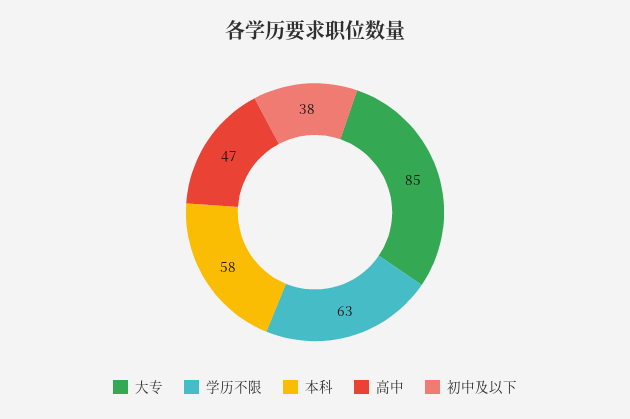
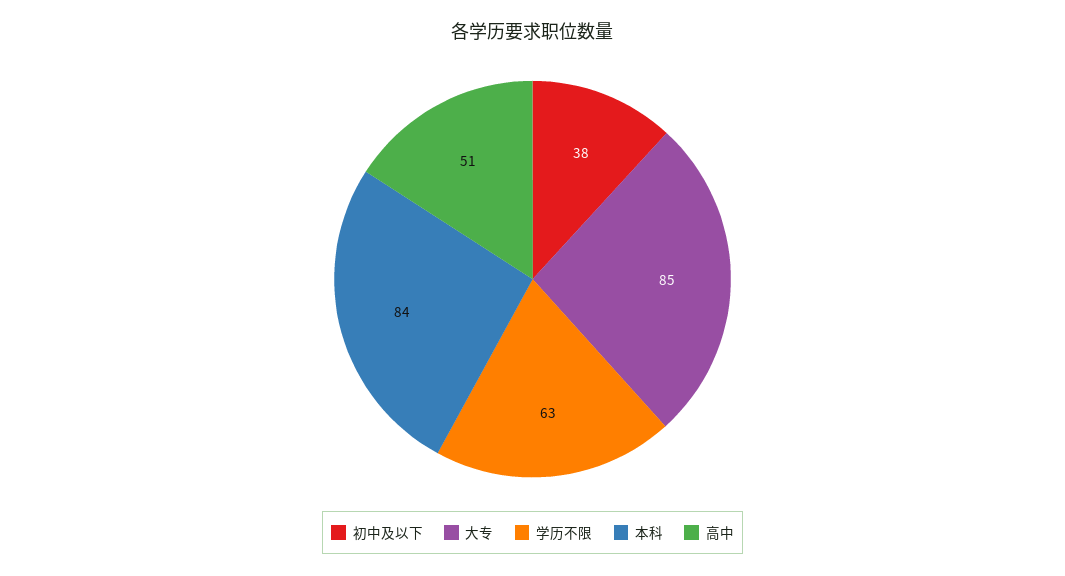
  {
    "大专": 85,
    "学历不限": 63,
-   "本科": 58,
+   "本科": 84,
-   "高中": 47,
+   "高中": 51,
    "初中及以下": 38
  }

